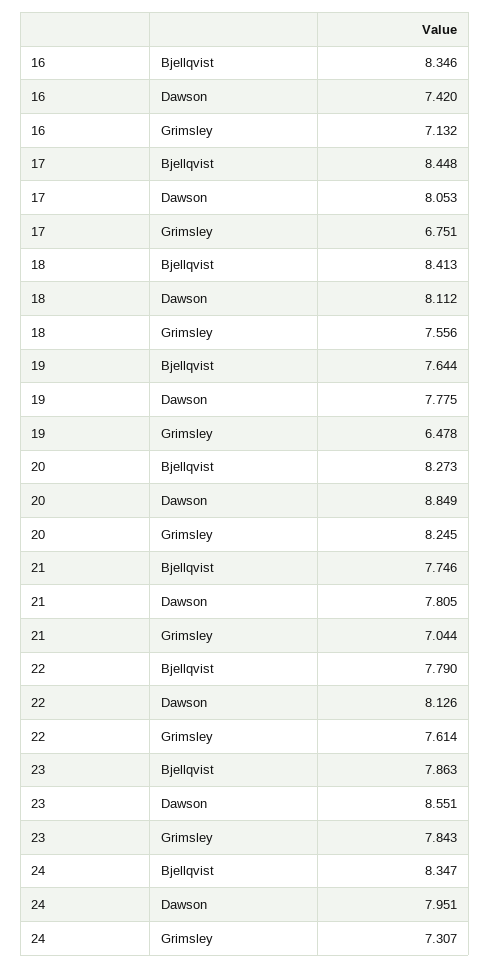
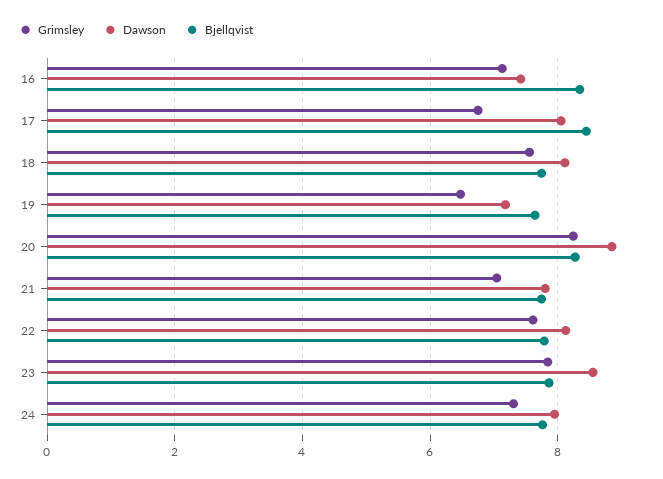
  {
    "Bjellqvist": {
      "16": 8.346,
      "17": 8.448,
-     "18": 8.413,
+     "18": 7.8,
      "19": 7.644,
      "20": 8.273,
      "21": 7.746,
      "22": 7.79,
      "23": 7.863,
-     "24": 8.347
+     "24": 7.8
    },
    "Dawson": {
      "16": 7.42,
      "17": 8.053,
      "18": 8.112,
-     "19": 7.775,
+     "19": 7.2,
      "20": 8.849,
      "21": 7.805,
      "22": 8.126,
      "23": 8.551,
      "24": 7.951
    },
    "Grimsley": {
      "16": 7.132,
      "17": 6.751,
      "18": 7.556,
      "19": 6.478,
      "20": 8.245,
      "21": 7.044,
      "22": 7.614,
      "23": 7.843,
      "24": 7.307
    }
  }

